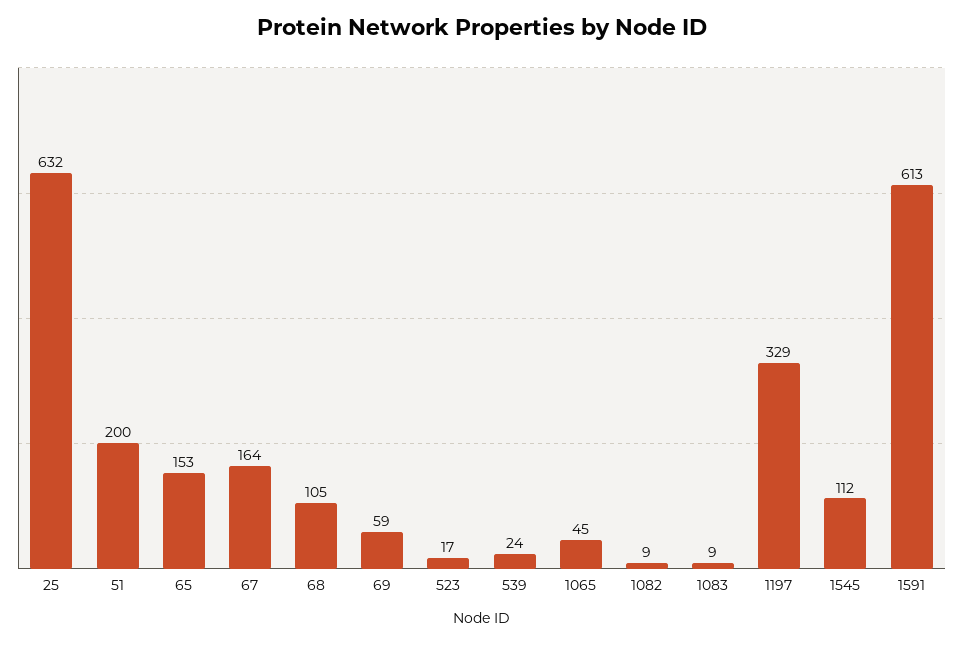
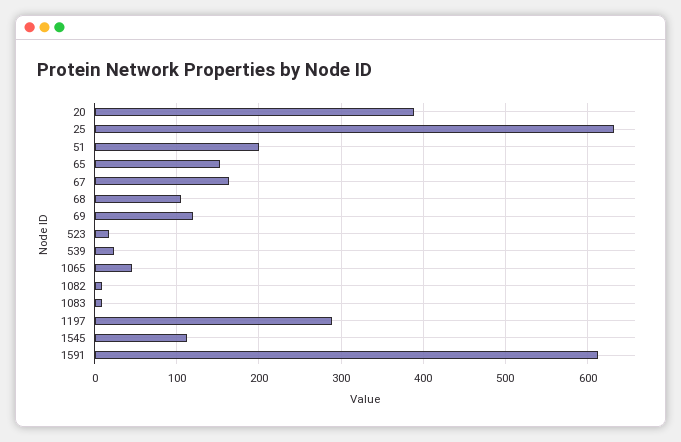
  {
    "25": 632,
    "51": 200,
    "65": 153,
    "67": 164,
    "68": 105,
-   "69": 59,
+   "69": 120,
    "523": 17,
    "539": 24,
    "1065": 45,
    "1082": 9,
    "1083": 9,
-   "1197": 329,
+   "1197": 290,
    "1545": 112,
-   "1591": 613
+   "1591": 613,
+   "20": 390
  }

